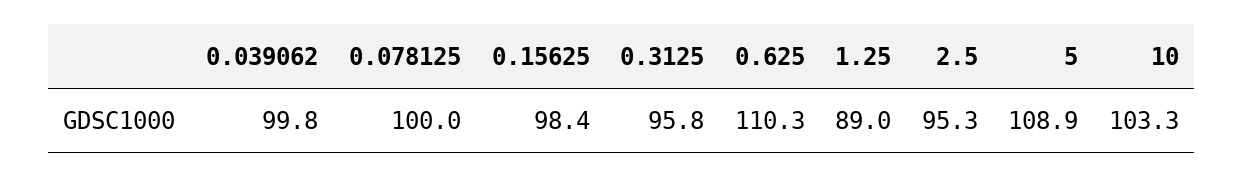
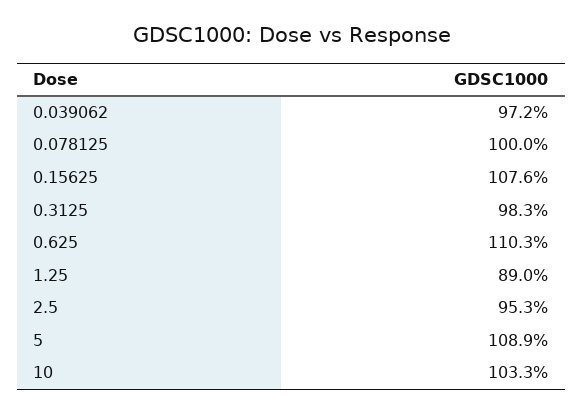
  {
-   "0.039062": 99.8,
+   "0.039062": 97.2,
    "0.078125": 100,
-   "0.15625": 98.4,
+   "0.15625": 107.6,
-   "0.3125": 95.8,
+   "0.3125": 98.3,
    "0.625": 110.3,
    "1.25": 89,
    "2.5": 95.3,
    "5": 108.9,
    "10": 103.3
  }

